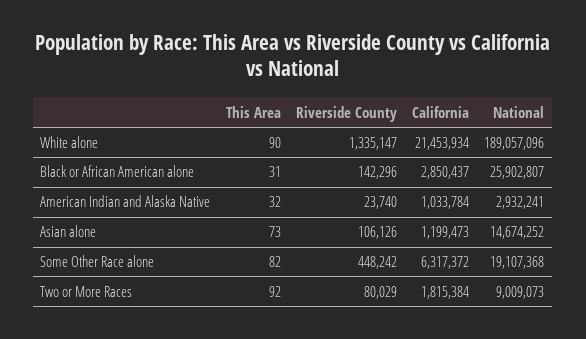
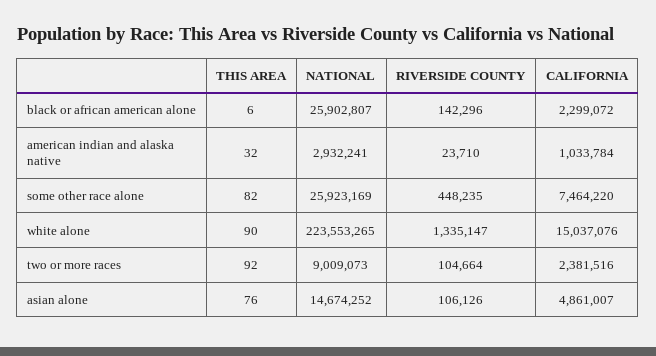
  {
    "This Area": {
      "White alone": 90,
-     "Black or African American alone": 31,
+     "Black or African American alone": 6,
      "American Indian and Alaska Native": 32,
-     "Asian alone": 73,
+     "Asian alone": 76,
      "Some Other Race alone": 82,
      "Two or More Races": 92
    },
    "Riverside County": {
      "White alone": 1335147,
      "Black or African American alone": 142296,
-     "American Indian and Alaska Native": 23740,
+     "American Indian and Alaska Native": 23710,
      "Asian alone": 106126,
-     "Some Other Race alone": 448242,
+     "Some Other Race alone": 448235,
-     "Two or More Races": 80029
+     "Two or More Races": 104664
    },
    "California": {
-     "White alone": 21453934,
+     "White alone": 15037076,
-     "Black or African American alone": 2850437,
+     "Black or African American alone": 2299072,
      "American Indian and Alaska Native": 1033784,
-     "Asian alone": 1199473,
+     "Asian alone": 4861007,
-     "Some Other Race alone": 6317372,
+     "Some Other Race alone": 7464220,
-     "Two or More Races": 1815384
+     "Two or More Races": 2381516
    },
    "National": {
-     "White alone": 189057096,
+     "White alone": 223553265,
      "Black or African American alone": 25902807,
      "American Indian and Alaska Native": 2932241,
      "Asian alone": 14674252,
-     "Some Other Race alone": 19107368,
+     "Some Other Race alone": 25923169,
      "Two or More Races": 9009073
    }
  }

